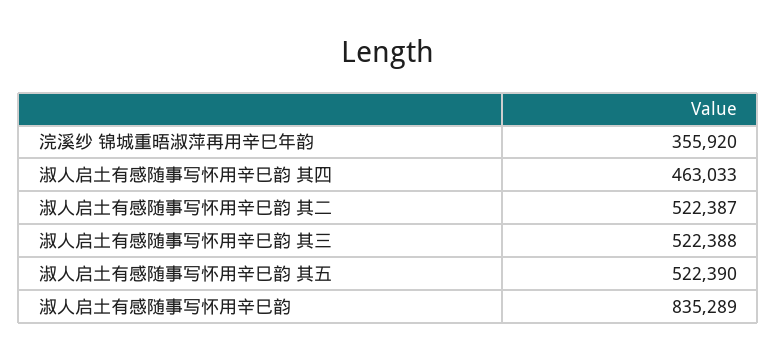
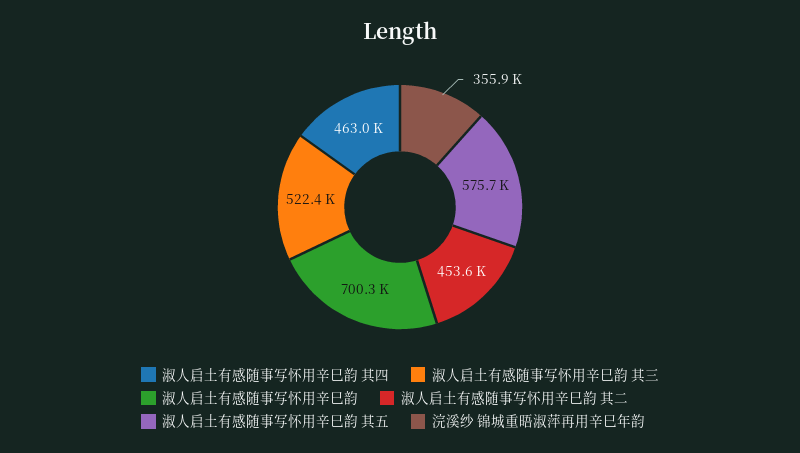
  {
    "浣溪纱 锦城重晤淑萍再用辛巳年韵": 355920,
    "淑人启土有感随事写怀用辛巳韵 其四": 463033,
-   "淑人启土有感随事写怀用辛巳韵 其二": 522387,
+   "淑人启土有感随事写怀用辛巳韵 其二": 453600,
    "淑人启土有感随事写怀用辛巳韵 其三": 522388,
-   "淑人启土有感随事写怀用辛巳韵 其五": 522390,
+   "淑人启土有感随事写怀用辛巳韵 其五": 575700,
-   "淑人启土有感随事写怀用辛巳韵": 835289
+   "淑人启土有感随事写怀用辛巳韵": 700300
  }

